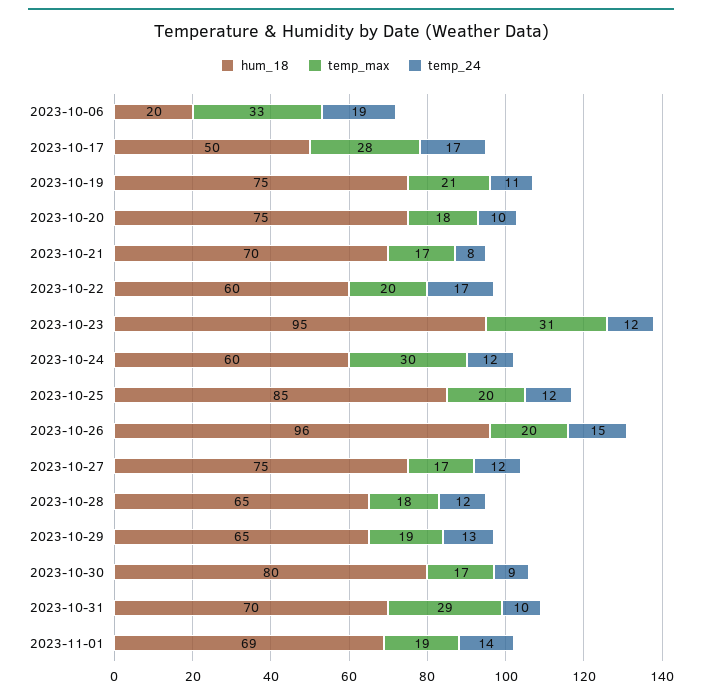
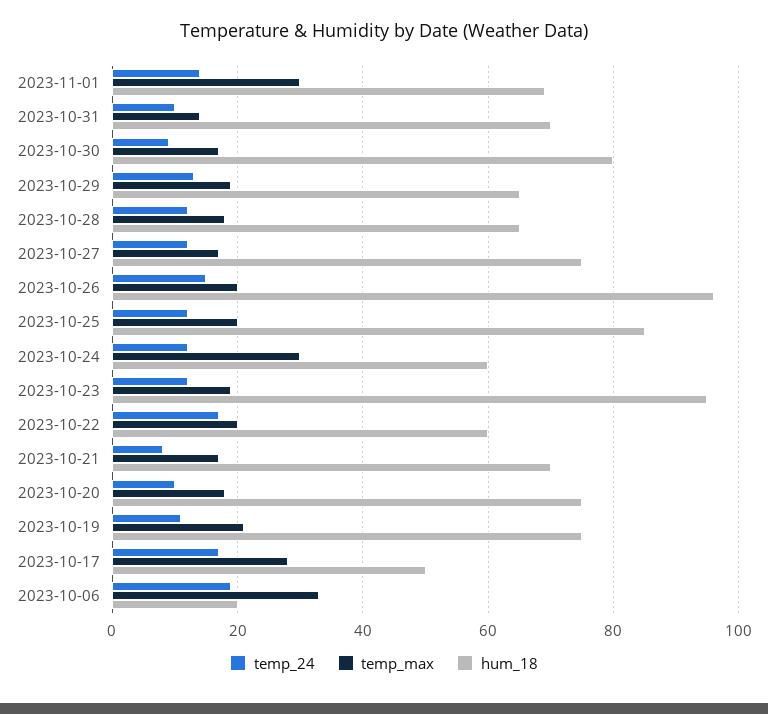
  {
    "hum_18": {
      "2023-10-06": 20,
      "2023-10-17": 50,
      "2023-10-19": 75,
      "2023-10-20": 75,
      "2023-10-21": 70,
      "2023-10-22": 60,
      "2023-10-23": 95,
      "2023-10-24": 60,
      "2023-10-25": 85,
      "2023-10-26": 96,
      "2023-10-27": 75,
      "2023-10-28": 65,
      "2023-10-29": 65,
      "2023-10-30": 80,
      "2023-10-31": 70,
      "2023-11-01": 69
    },
    "temp_max": {
      "2023-10-06": 33,
      "2023-10-17": 28,
      "2023-10-19": 21,
      "2023-10-20": 18,
      "2023-10-21": 17,
      "2023-10-22": 20,
-     "2023-10-23": 31,
+     "2023-10-23": 20,
      "2023-10-24": 30,
      "2023-10-25": 20,
      "2023-10-26": 20,
      "2023-10-27": 17,
      "2023-10-28": 18,
      "2023-10-29": 19,
      "2023-10-30": 17,
-     "2023-10-31": 29,
+     "2023-10-31": 15,
-     "2023-11-01": 19
+     "2023-11-01": 30
    },
    "temp_24": {
      "2023-10-06": 19,
      "2023-10-17": 17,
      "2023-10-19": 11,
      "2023-10-20": 10,
      "2023-10-21": 8,
      "2023-10-22": 17,
      "2023-10-23": 12,
      "2023-10-24": 12,
      "2023-10-25": 12,
      "2023-10-26": 15,
      "2023-10-27": 12,
      "2023-10-28": 12,
      "2023-10-29": 13,
      "2023-10-30": 9,
      "2023-10-31": 10,
      "2023-11-01": 14
    }
  }

